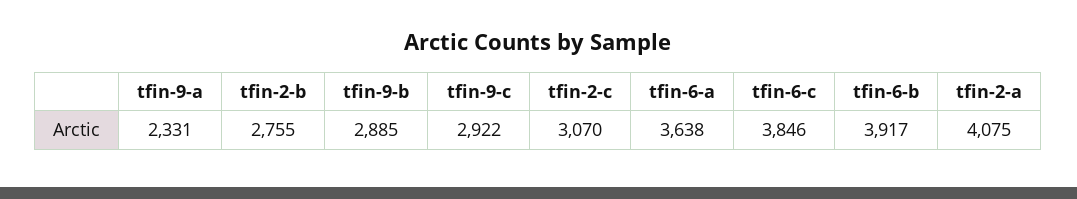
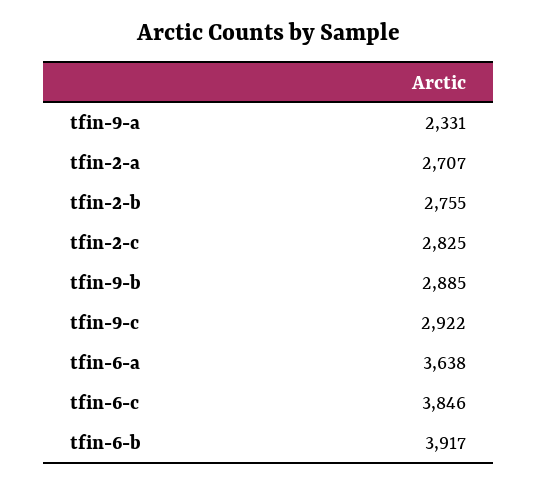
  {
    "tfin-9-a": 2331,
    "tfin-2-b": 2755,
    "tfin-9-b": 2885,
    "tfin-9-c": 2922,
-   "tfin-2-c": 3070,
+   "tfin-2-c": 2825,
    "tfin-6-a": 3638,
    "tfin-6-c": 3846,
    "tfin-6-b": 3917,
-   "tfin-2-a": 4075
+   "tfin-2-a": 2707
  }

